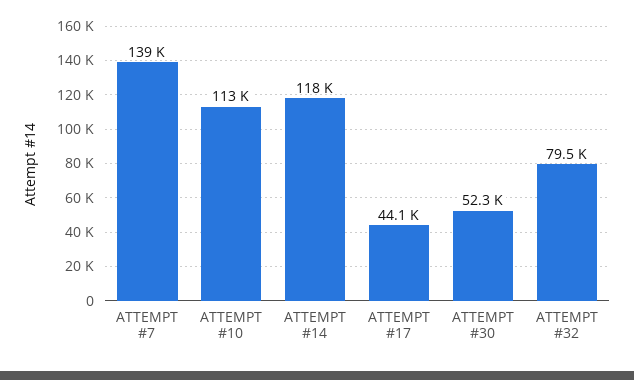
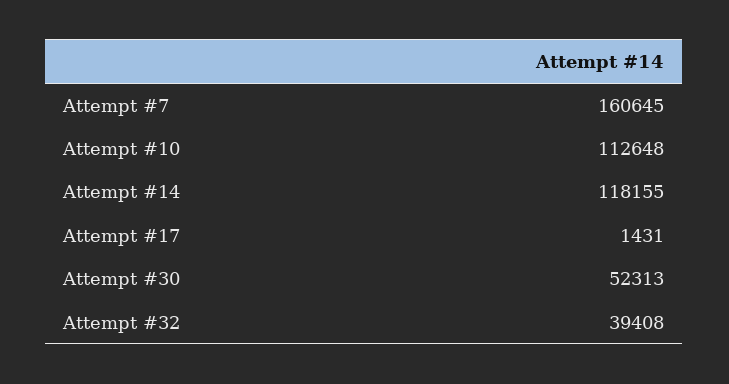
  {
-   "ATTEMPT #7": 139000,
+   "ATTEMPT #7": 160645,
    "ATTEMPT #10": 112648,
    "ATTEMPT #14": 118155,
-   "ATTEMPT #17": 44100,
+   "ATTEMPT #17": 1431,
    "ATTEMPT #30": 52313,
-   "ATTEMPT #32": 79500
+   "ATTEMPT #32": 39408
  }

